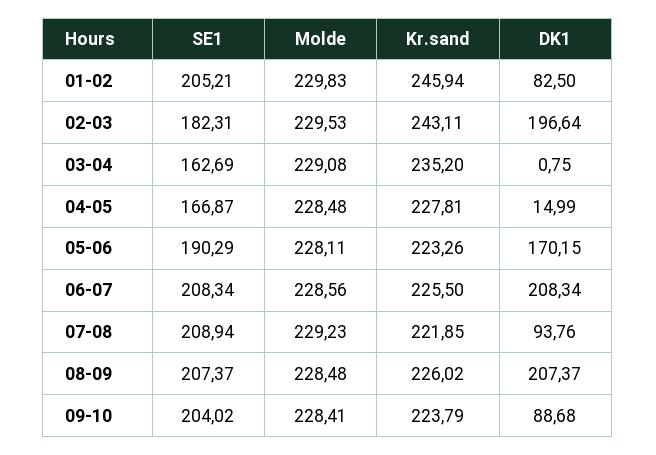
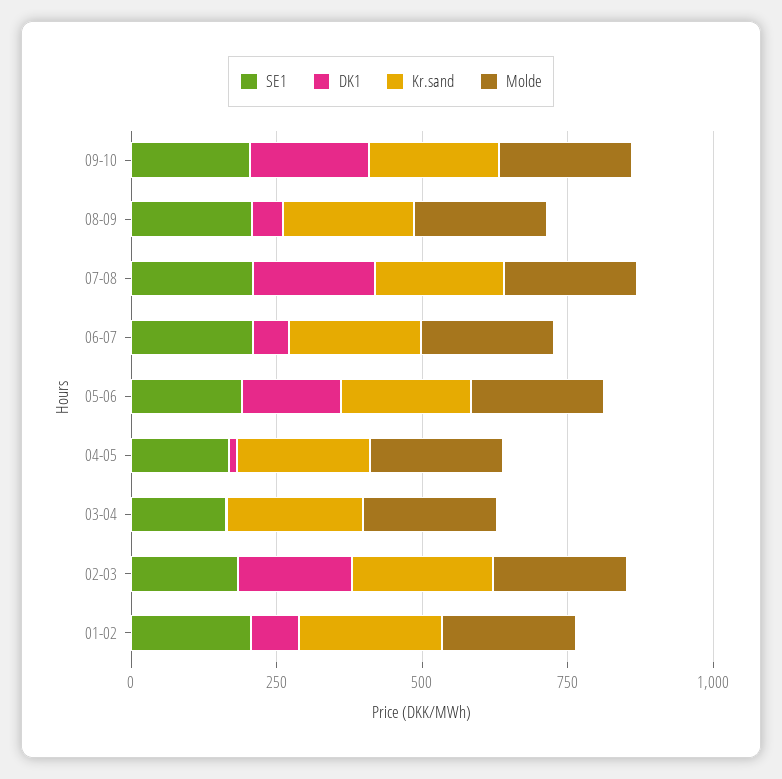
  {
    "SE1": {
      "01-02": 205.21,
      "02-03": 182.31,
      "03-04": 162.69,
      "04-05": 166.87,
      "05-06": 190.29,
      "06-07": 208.34,
      "07-08": 208.94,
      "08-09": 207.37,
      "09-10": 204.02
    },
    "Molde": {
      "01-02": 229.83,
      "02-03": 229.53,
      "03-04": 229.08,
      "04-05": 228.48,
      "05-06": 228.11,
      "06-07": 228.56,
      "07-08": 229.23,
      "08-09": 228.48,
      "09-10": 228.41
    },
    "Kr.sand": {
      "01-02": 245.94,
      "02-03": 243.11,
      "03-04": 235.2,
      "04-05": 227.81,
      "05-06": 223.26,
      "06-07": 225.5,
      "07-08": 221.85,
      "08-09": 226.02,
      "09-10": 223.79
    },
    "DK1": {
      "01-02": 82.5,
      "02-03": 196.64,
      "03-04": 0.75,
      "04-05": 14.99,
      "05-06": 170.15,
-     "06-07": 208.34,
+     "06-07": 50,
-     "07-08": 93.76,
+     "07-08": 200,
-     "08-09": 207.37,
+     "08-09": 50,
-     "09-10": 88.68
+     "09-10": 200
    }
  }

